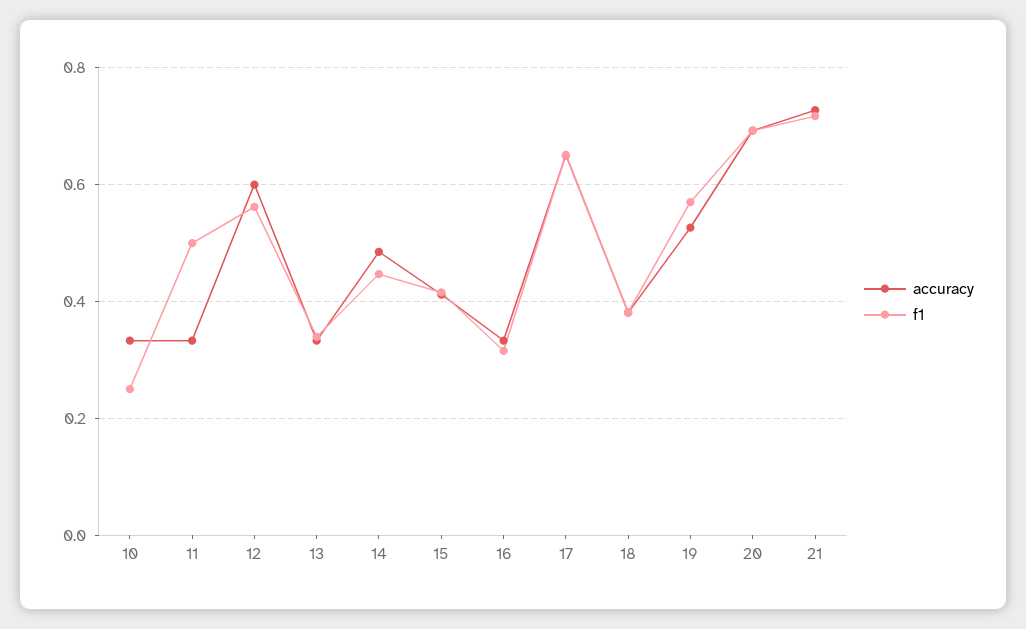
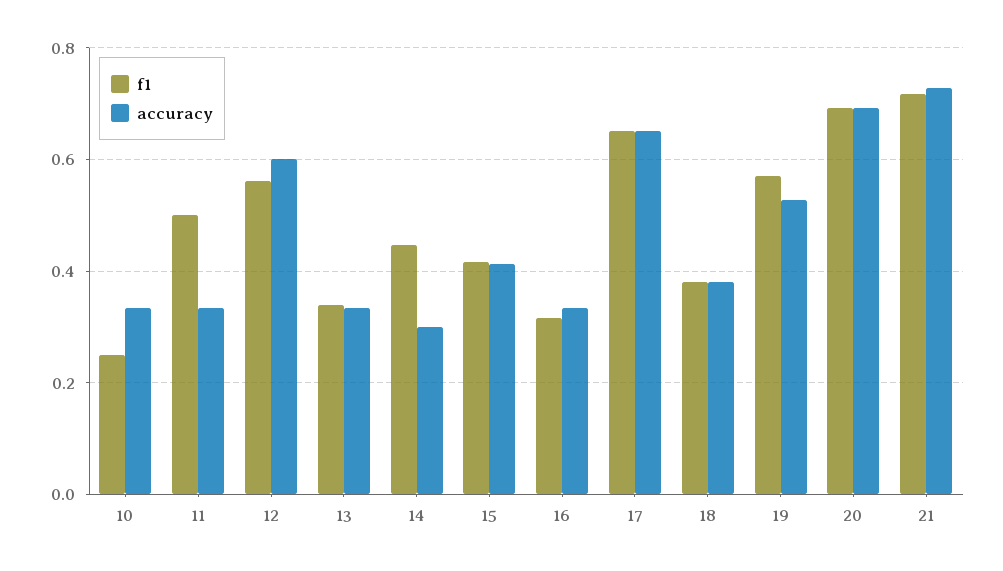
  {
    "accuracy": {
      "10": 0.34,
      "11": 0.34,
      "12": 0.6,
      "13": 0.34,
-     "14": 0.48,
+     "14": 0.3,
      "15": 0.42,
      "16": 0.34,
      "17": 0.66,
      "18": 0.38,
      "19": 0.52,
      "20": 0.7,
      "21": 0.72
    },
    "f1": {
      "10": 0.26,
      "11": 0.5,
      "12": 0.56,
      "13": 0.34,
      "14": 0.44,
      "15": 0.42,
      "16": 0.32,
      "17": 0.66,
      "18": 0.38,
      "19": 0.58,
      "20": 0.7,
      "21": 0.72
    }
  }

